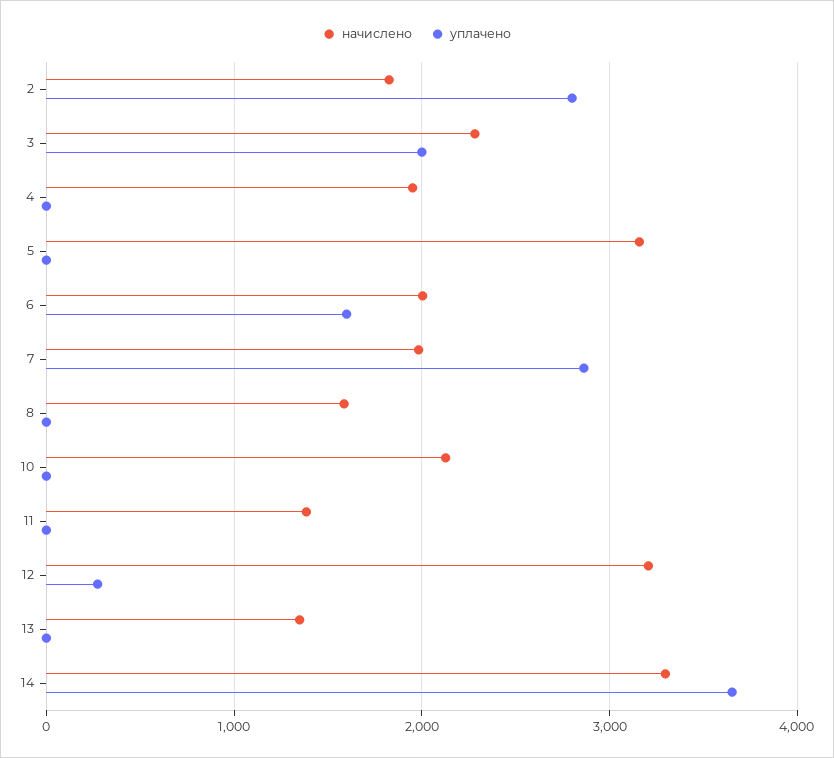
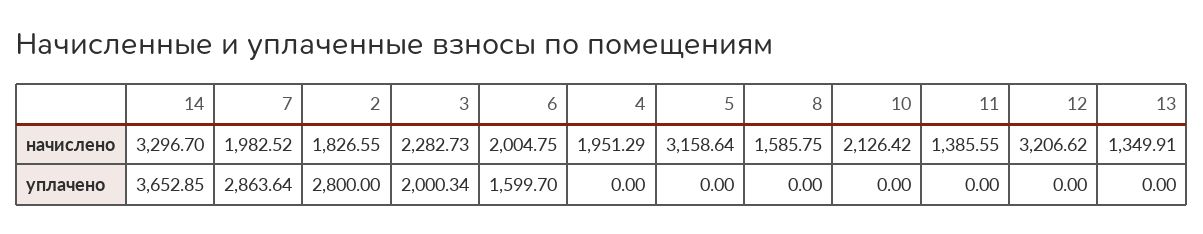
  {
    "начислено": {
      "2": 1826.55,
      "3": 2282.73,
      "4": 1951.29,
      "5": 3158.64,
      "6": 2004.75,
      "7": 1982.52,
      "8": 1585.75,
      "10": 2126.42,
      "11": 1385.55,
      "12": 3206.62,
      "13": 1349.91,
      "14": 3296.7
    },
    "уплачено": {
      "2": 2800,
      "3": 2000.34,
      "4": 0,
      "5": 0,
      "6": 1599.7,
      "7": 2863.64,
      "8": 0,
      "10": 0,
      "11": 0,
-     "12": 300,
+     "12": 0,
      "13": 0,
      "14": 3652.85
    }
  }

